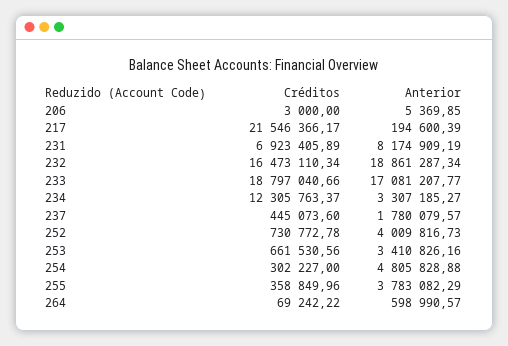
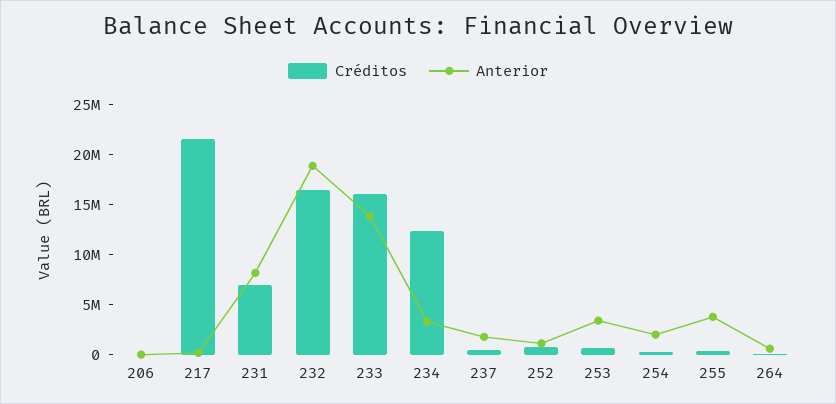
  {
    "Créditos": {
      "206": 3000,
      "217": 21546366.17,
      "231": 6923405.89,
      "232": 16473110.34,
-     "233": 18797040.66,
+     "233": 16000000,
      "234": 12305763.37,
      "237": 445073.6,
      "252": 730772.78,
      "253": 661530.56,
      "254": 302227,
      "255": 358849.96,
      "264": 69242.22
    },
    "Anterior": {
      "206": 5369.85,
      "217": 194600.39,
      "231": 8174909.19,
      "232": 18861287.34,
-     "233": 17081207.77,
+     "233": 14000000,
      "234": 3307185.27,
      "237": 1780079.57,
-     "252": 4009816.73,
+     "252": 1000000,
      "253": 3410826.16,
-     "254": 4805828.88,
+     "254": 2000000,
      "255": 3783082.29,
      "264": 598990.57
    }
  }

